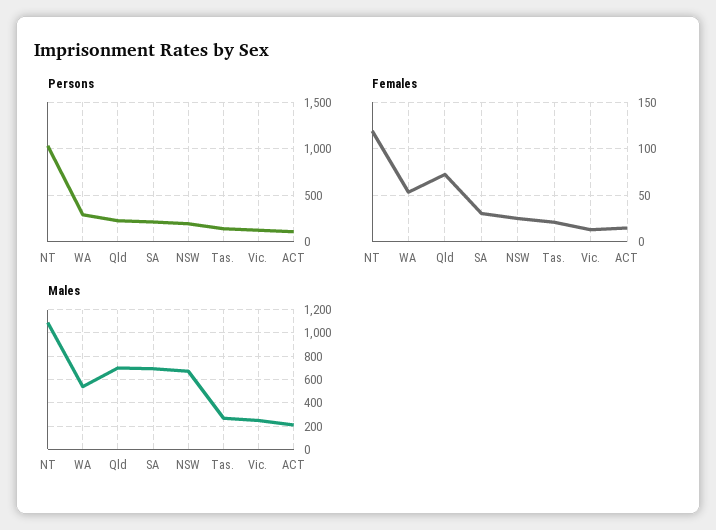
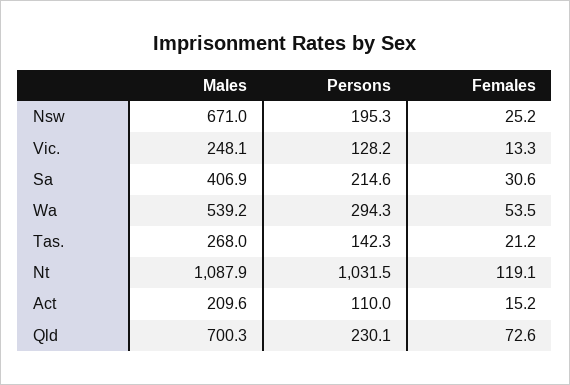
  {
    "Persons": {
      "NT": 1031.5,
      "WA": 294.3,
      "Qld": 230.1,
      "SA": 214.6,
      "NSW": 195.3,
      "Tas.": 142.3,
      "Vic.": 128.2,
      "ACT": 110
    },
    "Females": {
      "NT": 119.1,
      "WA": 53.5,
      "Qld": 72.6,
      "SA": 30.6,
      "NSW": 25.2,
      "Tas.": 21.2,
      "Vic.": 13.3,
      "ACT": 15.2
    },
    "Males": {
      "NT": 1087.9,
      "WA": 539.2,
      "Qld": 700.3,
-     "SA": 700,
+     "SA": 406.9,
      "NSW": 671,
      "Tas.": 268,
      "Vic.": 248.1,
      "ACT": 209.6
    }
  }

